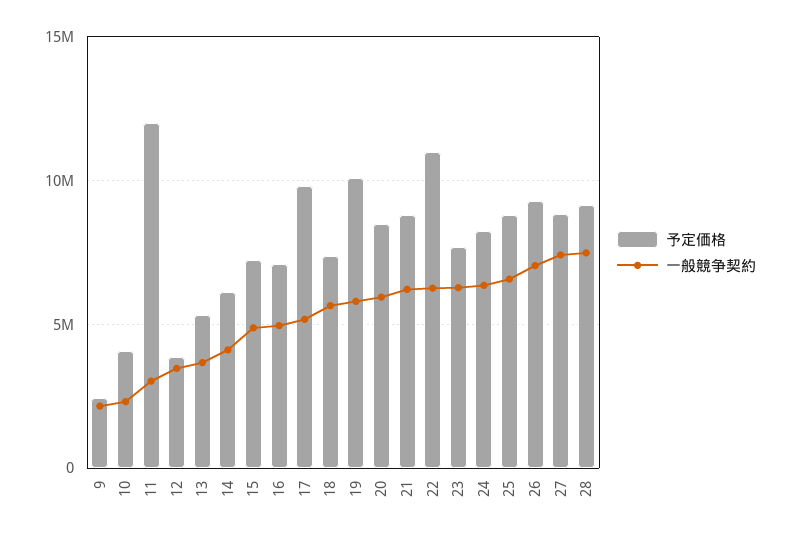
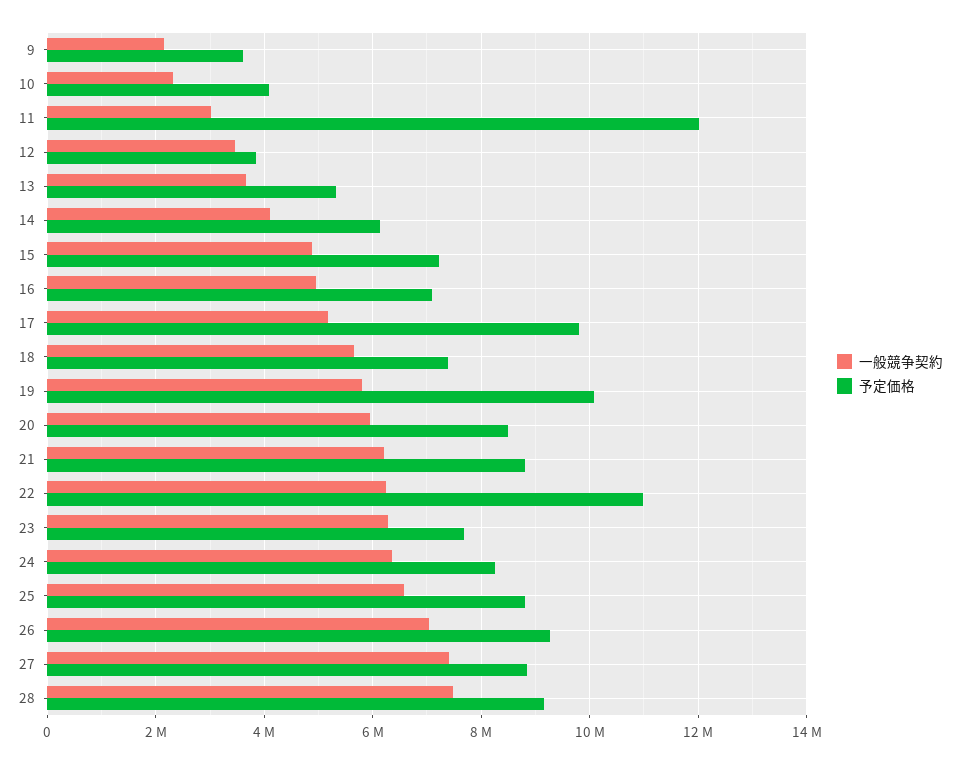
  {
    "予定価格": {
-     "9": 2500000,
+     "9": 3600000,
      "10": 4000000,
      "11": 12000000,
      "12": 3800000,
      "13": 5400000,
      "14": 6200000,
      "15": 7200000,
      "16": 7000000,
      "17": 9800000,
      "18": 7400000,
      "19": 10000000,
      "20": 8400000,
      "21": 8800000,
      "22": 11000000,
      "23": 7600000,
      "24": 8200000,
      "25": 8800000,
      "26": 9200000,
      "27": 8800000,
      "28": 9200000
    },
    "一般競争契約": {
      "9": 2200000,
      "10": 2400000,
      "11": 3000000,
      "12": 3400000,
      "13": 3600000,
      "14": 4200000,
      "15": 4800000,
      "16": 5000000,
      "17": 5200000,
      "18": 5600000,
      "19": 5800000,
      "20": 6000000,
      "21": 6200000,
      "22": 6200000,
      "23": 6200000,
      "24": 6400000,
      "25": 6600000,
      "26": 7000000,
      "27": 7400000,
      "28": 7400000
    }
  }

